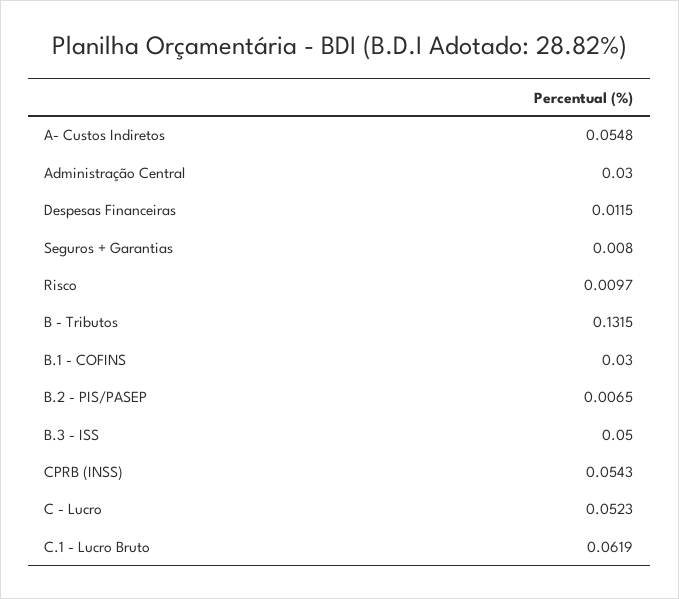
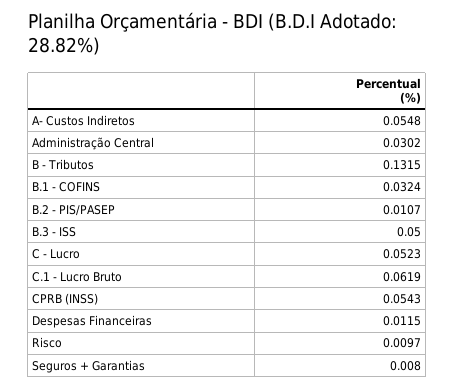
  {
    "A- Custos Indiretos": 0.0548,
-   "Administração Central": 0.03,
+   "Administração Central": 0.0302,
    "Despesas Financeiras": 0.0115,
    "Seguros + Garantias": 0.008,
    "Risco": 0.0097,
    "B - Tributos": 0.1315,
-   "B.1 - COFINS": 0.03,
+   "B.1 - COFINS": 0.0324,
-   "B.2 - PIS/PASEP": 0.0065,
+   "B.2 - PIS/PASEP": 0.0107,
    "B.3 - ISS": 0.05,
    "CPRB (INSS)": 0.0543,
    "C - Lucro": 0.0523,
    "C.1 - Lucro Bruto": 0.0619
  }

